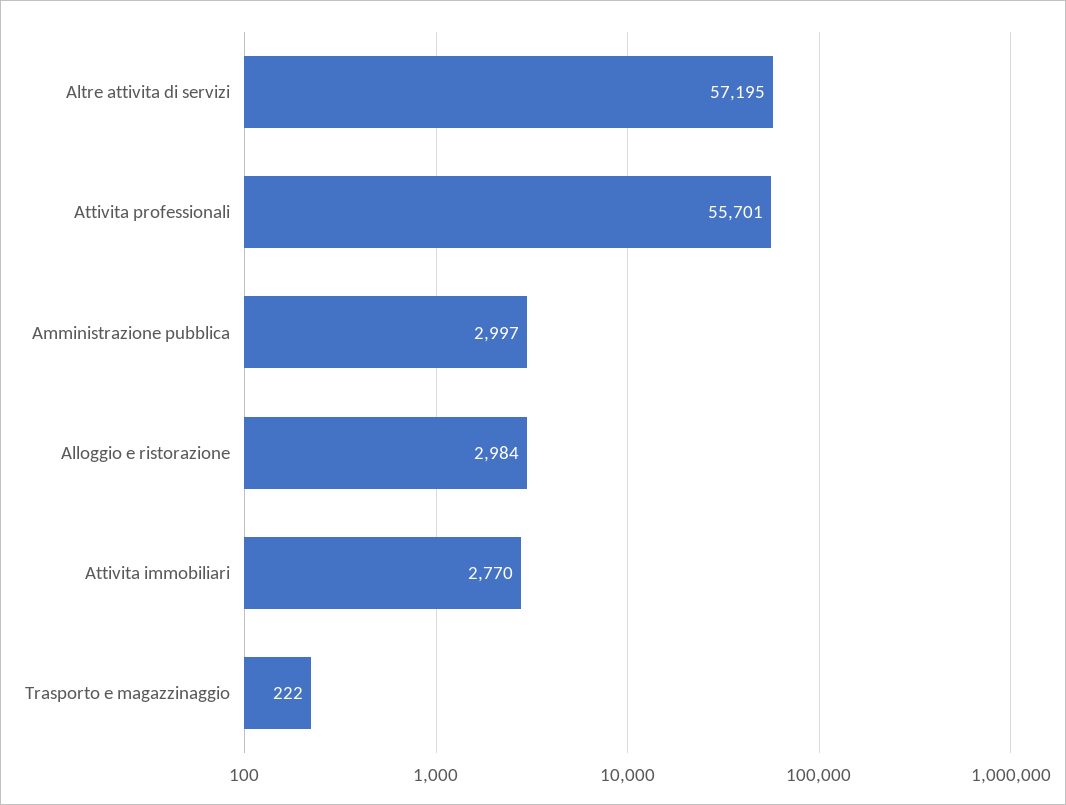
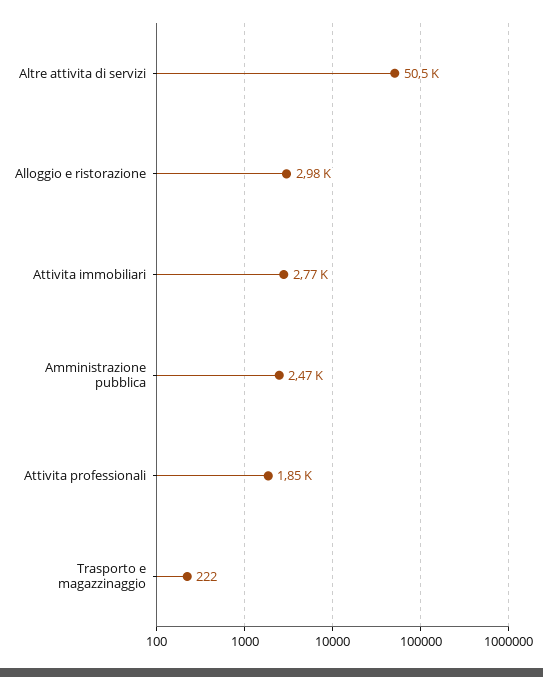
  {
-   "Altre attivita di servizi": 57195,
+   "Altre attivita di servizi": 50500,
-   "Attivita professionali": 55701,
+   "Attivita professionali": 1850,
-   "Amministrazione pubblica": 2997,
+   "Amministrazione pubblica": 2470,
    "Alloggio e ristorazione": 2984,
    "Attivita immobiliari": 2770,
    "Trasporto e magazzinaggio": 222
  }

